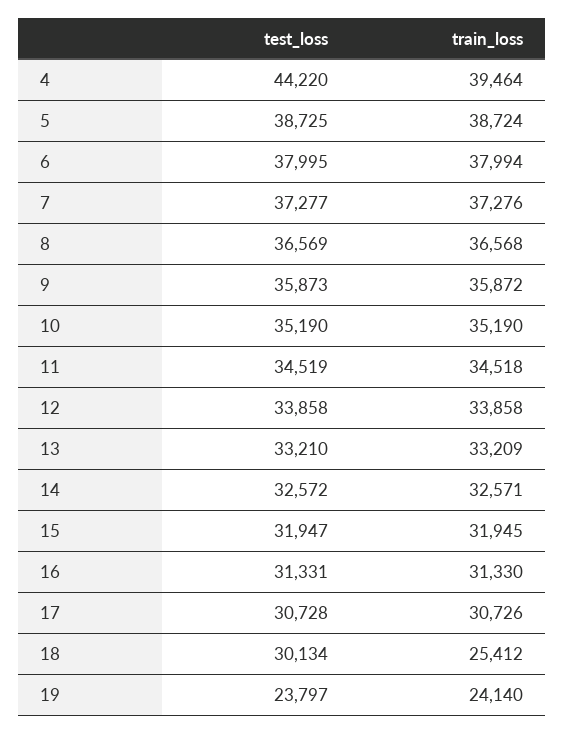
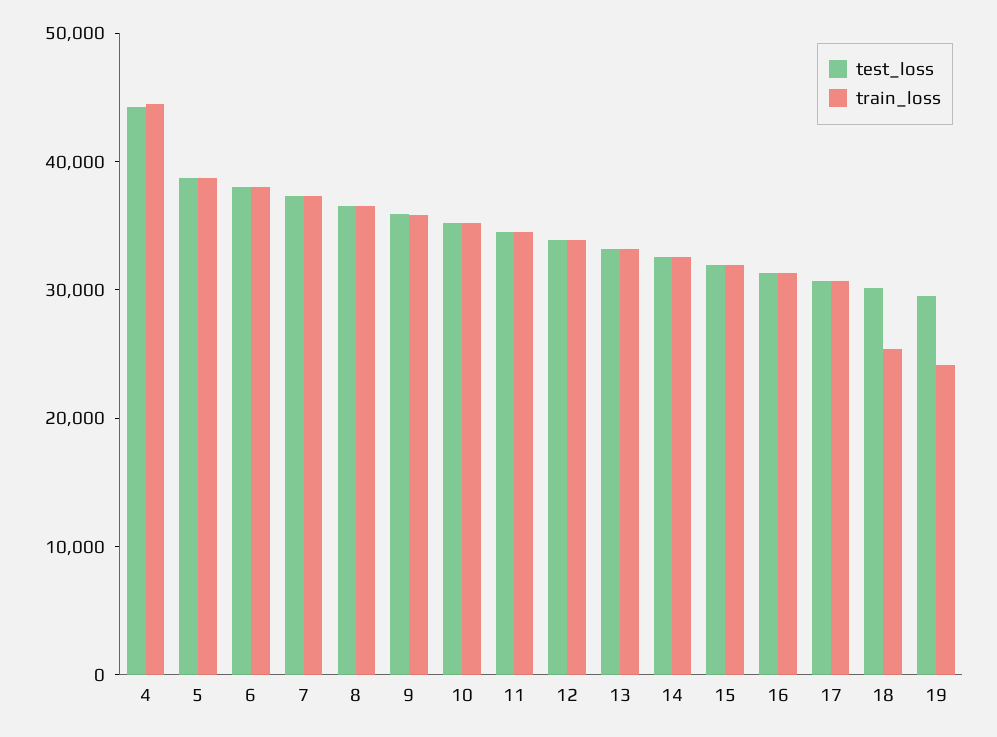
  {
    "test_loss": {
      "4": 44220,
      "5": 38725,
      "6": 37995,
      "7": 37277,
      "8": 36569,
      "9": 35873,
      "10": 35190,
      "11": 34519,
      "12": 33858,
      "13": 33210,
      "14": 32572,
      "15": 31947,
      "16": 31331,
      "17": 30728,
      "18": 30134,
-     "19": 23797
+     "19": 30000
    },
    "train_loss": {
-     "4": 39464,
+     "4": 44000,
      "5": 38724,
      "6": 37994,
      "7": 37276,
      "8": 36568,
      "9": 35872,
      "10": 35190,
      "11": 34518,
      "12": 33858,
      "13": 33209,
      "14": 32571,
      "15": 31945,
      "16": 31330,
      "17": 30726,
      "18": 25412,
      "19": 24140
    }
  }

